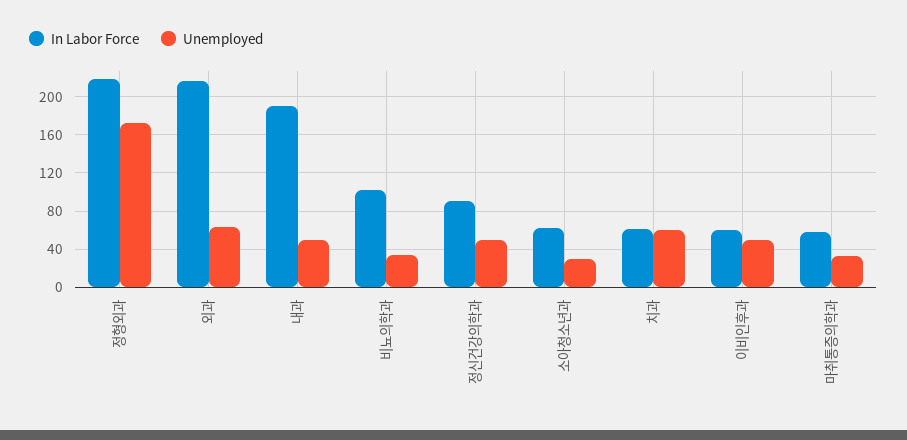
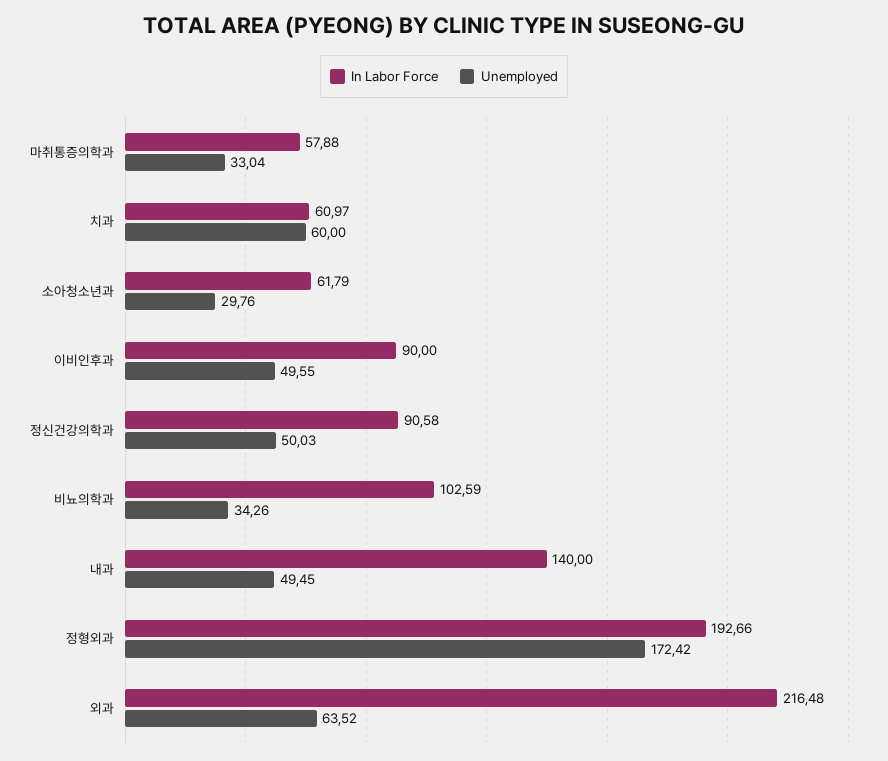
  {
    "In Labor Force": {
-     "정형외과": 220,
+     "정형외과": 192.66,
      "외과": 216.48,
-     "내과": 190,
+     "내과": 140,
      "비뇨의학과": 102.59,
      "정신건강의학과": 90.58,
      "소아청소년과": 61.79,
      "치과": 60.97,
-     "이비인후과": 60,
+     "이비인후과": 90,
      "마취통증의학과": 57.88
    },
    "Unemployed": {
      "정형외과": 172.42,
      "외과": 63.52,
      "내과": 49.45,
      "비뇨의학과": 34.26,
      "정신건강의학과": 50.03,
      "소아청소년과": 29.76,
      "치과": 60,
      "이비인후과": 49.55,
      "마취통증의학과": 33.04
    }
  }

